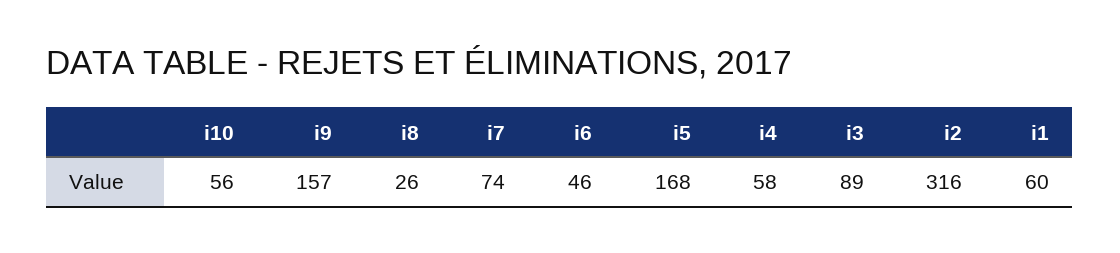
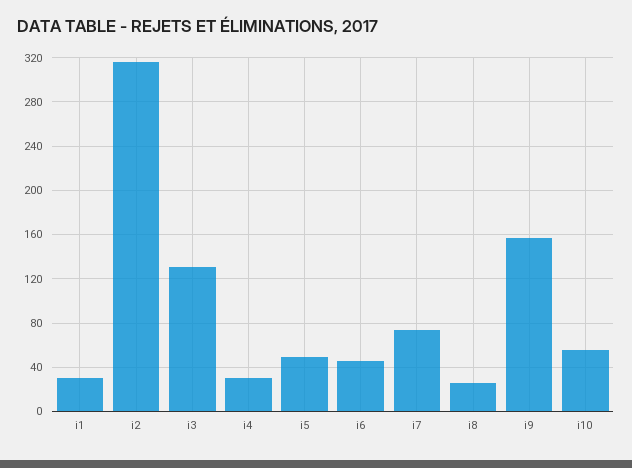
  {
    "i10": 56,
    "i9": 157,
    "i8": 26,
    "i7": 74,
    "i6": 46,
-   "i5": 168,
+   "i5": 50,
-   "i4": 58,
+   "i4": 30,
-   "i3": 89,
+   "i3": 130,
    "i2": 316,
-   "i1": 60
+   "i1": 30
  }

